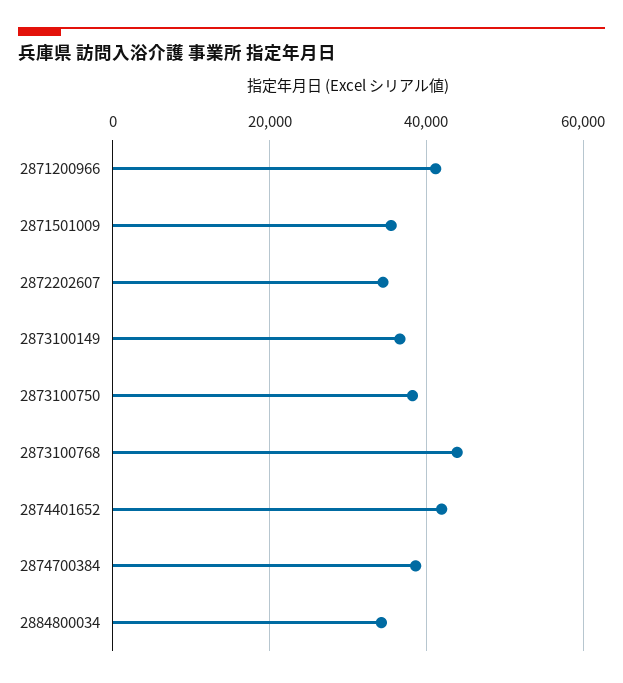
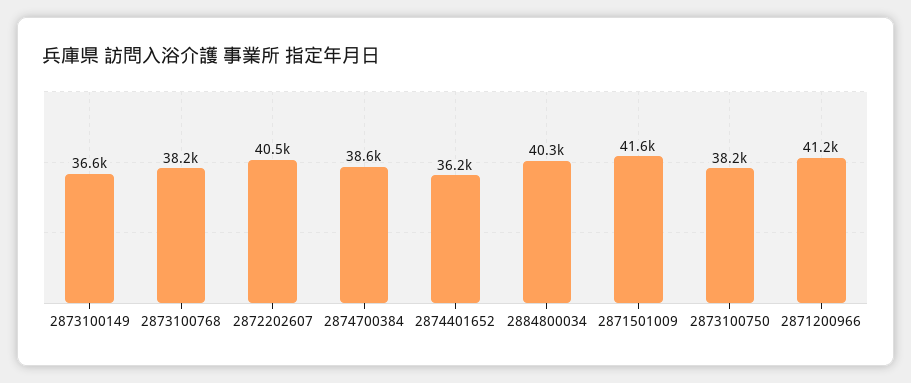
  {
    "2871200966": 41200,
-   "2871501009": 36000,
+   "2871501009": 41600,
-   "2872202607": 34000,
+   "2872202607": 40500,
    "2873100149": 36600,
    "2873100750": 38200,
-   "2873100768": 44000,
+   "2873100768": 38200,
-   "2874401652": 42000,
+   "2874401652": 36200,
    "2874700384": 38600,
-   "2884800034": 34000
+   "2884800034": 40300
  }

